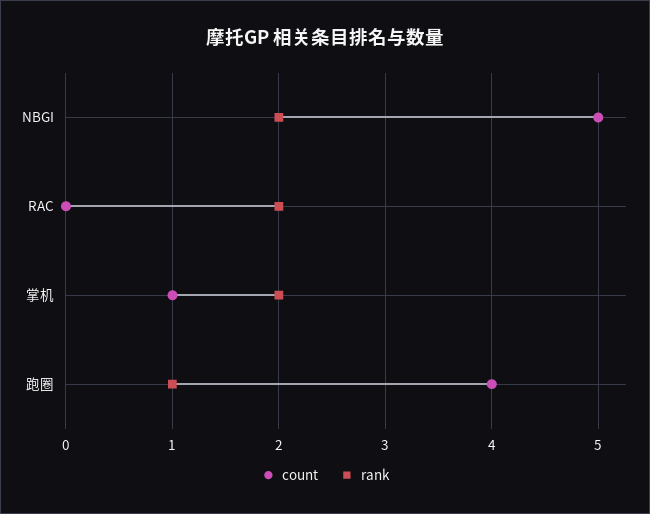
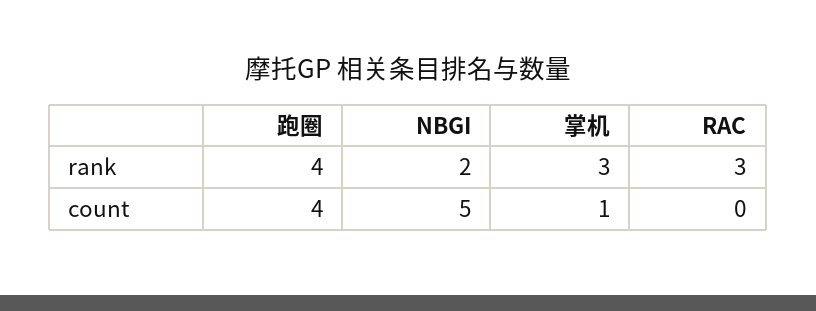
  {
    "count": {
      "NBGI": 5,
      "RAC": 0,
      "掌机": 1,
      "跑圈": 4
    },
    "rank": {
      "NBGI": 2,
-     "RAC": 2,
+     "RAC": 3,
-     "掌机": 2,
+     "掌机": 3,
-     "跑圈": 1
+     "跑圈": 4
    }
  }

